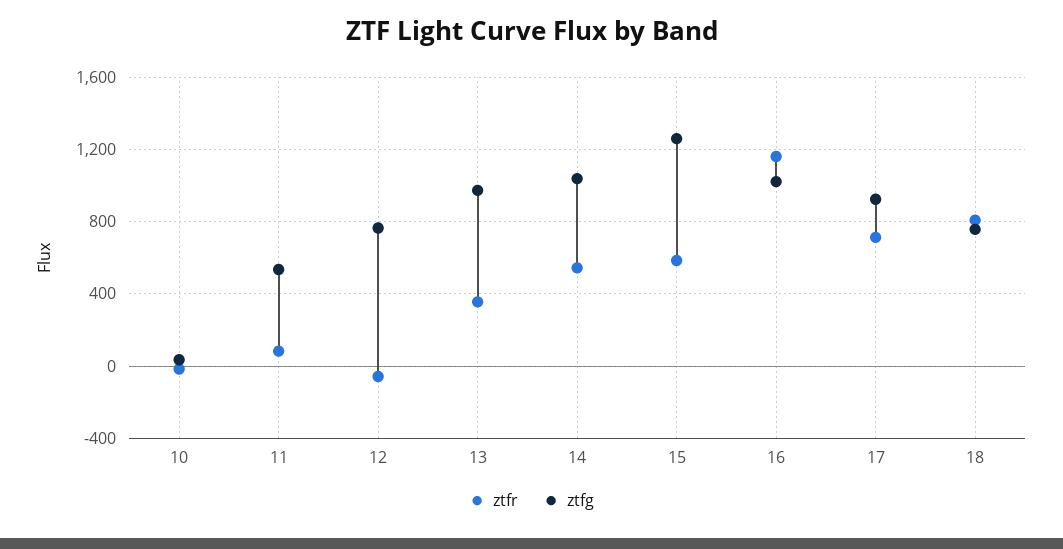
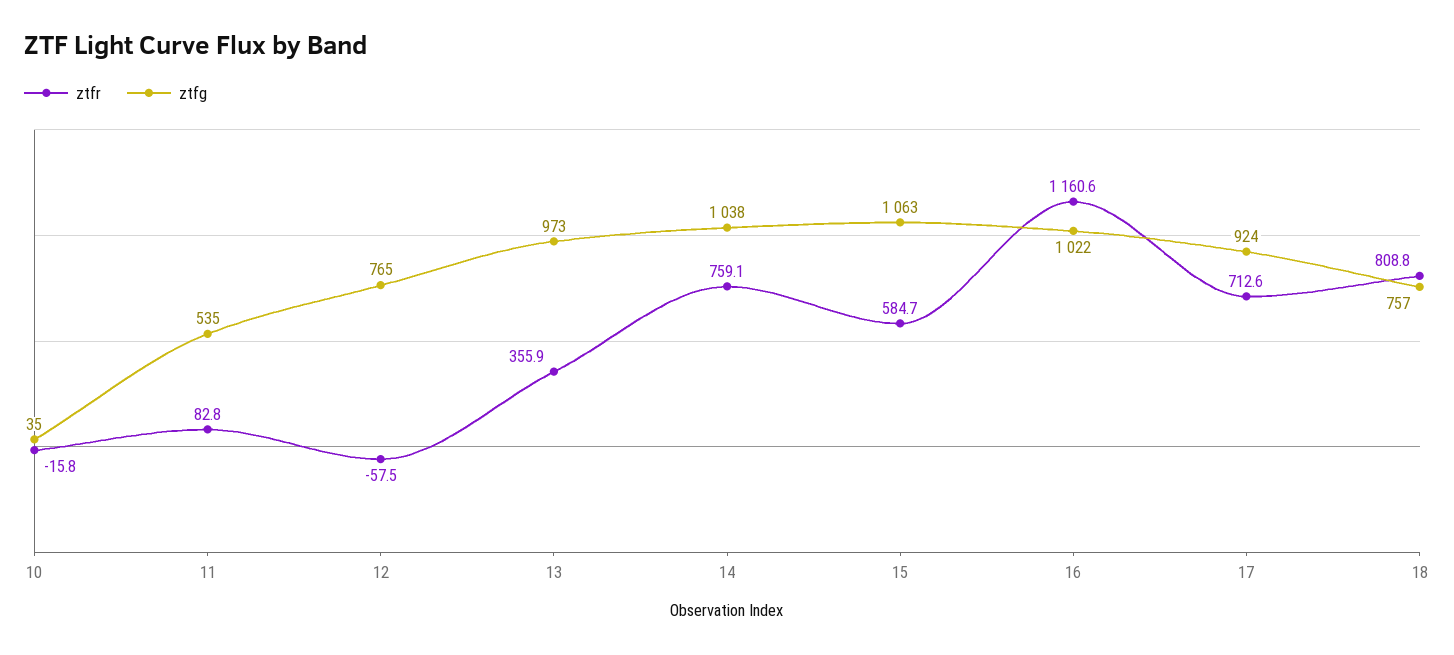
  {
    "ztfr": {
      "10": -15.8,
      "11": 82.8,
      "12": -57.5,
      "13": 355.9,
-     "14": 550,
+     "14": 759.1,
      "15": 584.7,
      "16": 1160.6,
      "17": 712.6,
      "18": 808.8
    },
    "ztfg": {
      "10": 35,
      "11": 535,
      "12": 765,
      "13": 973,
      "14": 1038,
-     "15": 1250,
+     "15": 1063,
      "16": 1022,
      "17": 924,
      "18": 757
    }
  }

